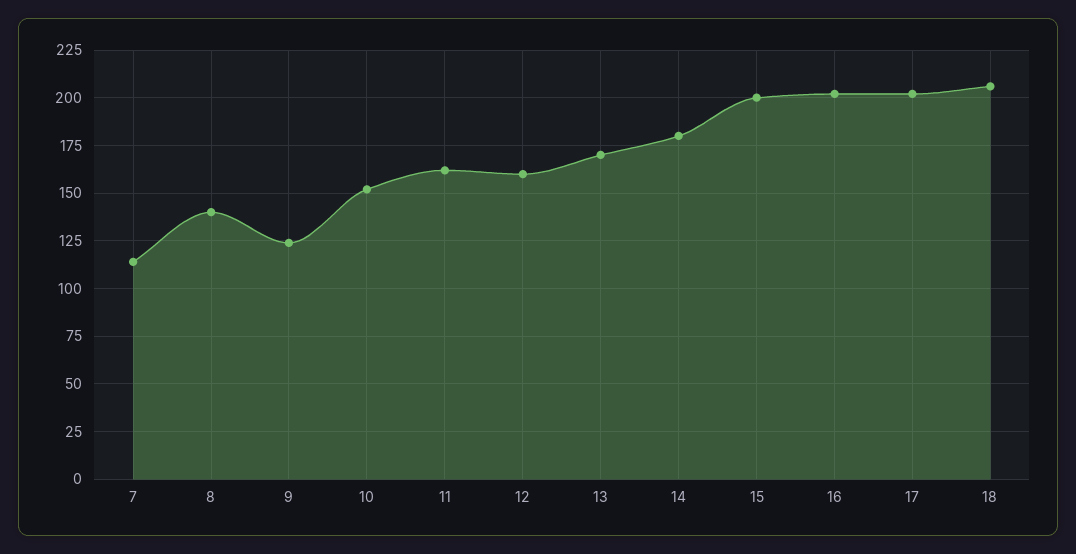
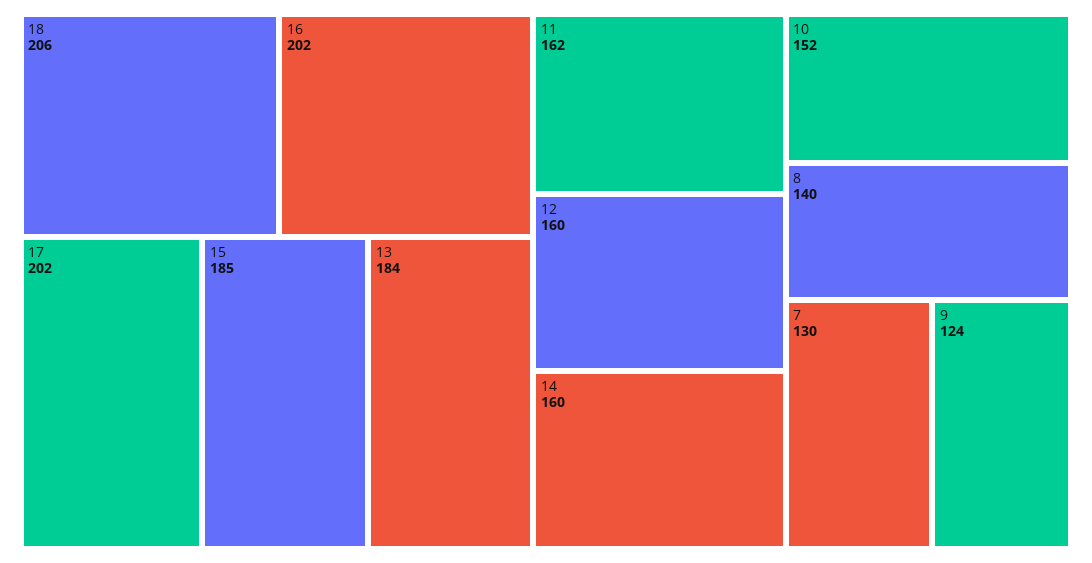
  {
-   "7": 115,
+   "7": 130,
    "8": 140,
    "9": 124,
    "10": 152,
    "11": 162,
    "12": 160,
-   "13": 170,
+   "13": 184,
-   "14": 180,
+   "14": 160,
-   "15": 200,
+   "15": 185,
    "16": 202,
    "17": 202,
    "18": 206
  }

